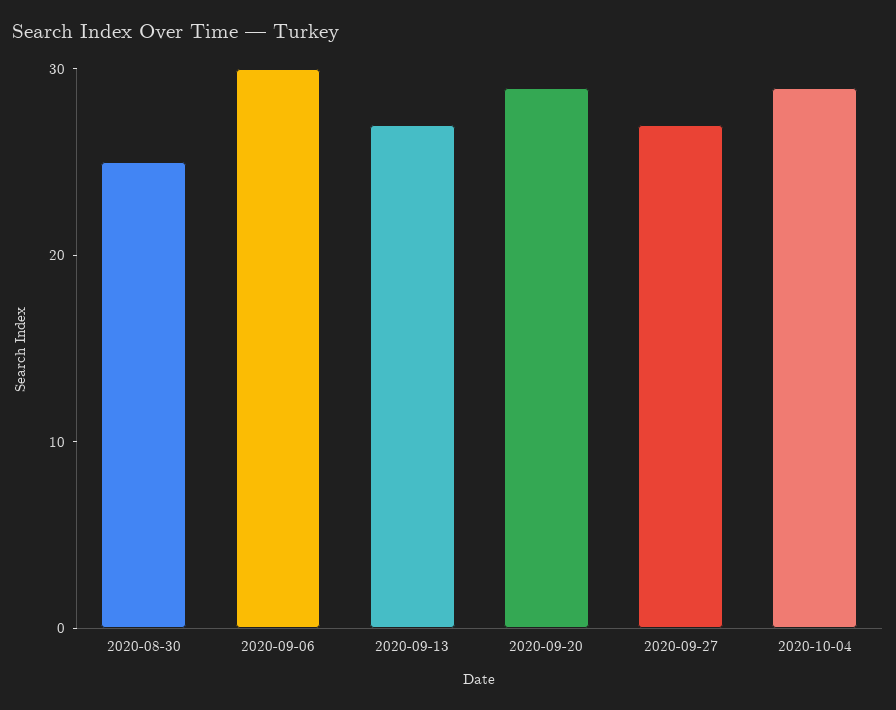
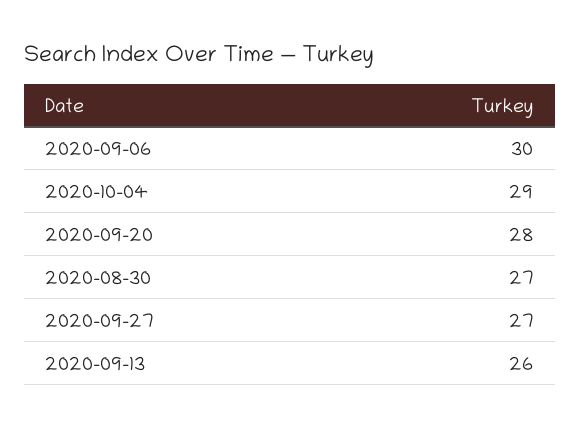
  {
-   "2020-08-30": 25,
+   "2020-08-30": 27,
    "2020-09-06": 30,
-   "2020-09-13": 27,
+   "2020-09-13": 26,
-   "2020-09-20": 29,
+   "2020-09-20": 28,
    "2020-09-27": 27,
    "2020-10-04": 29
  }

